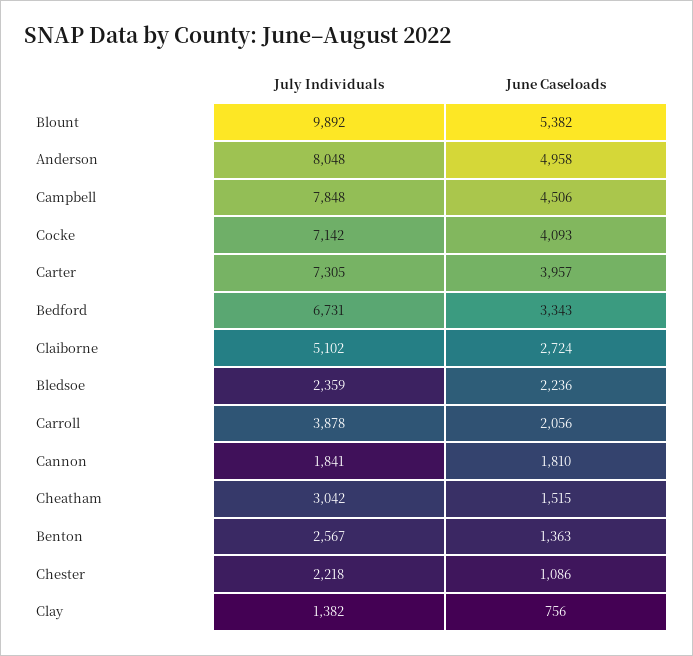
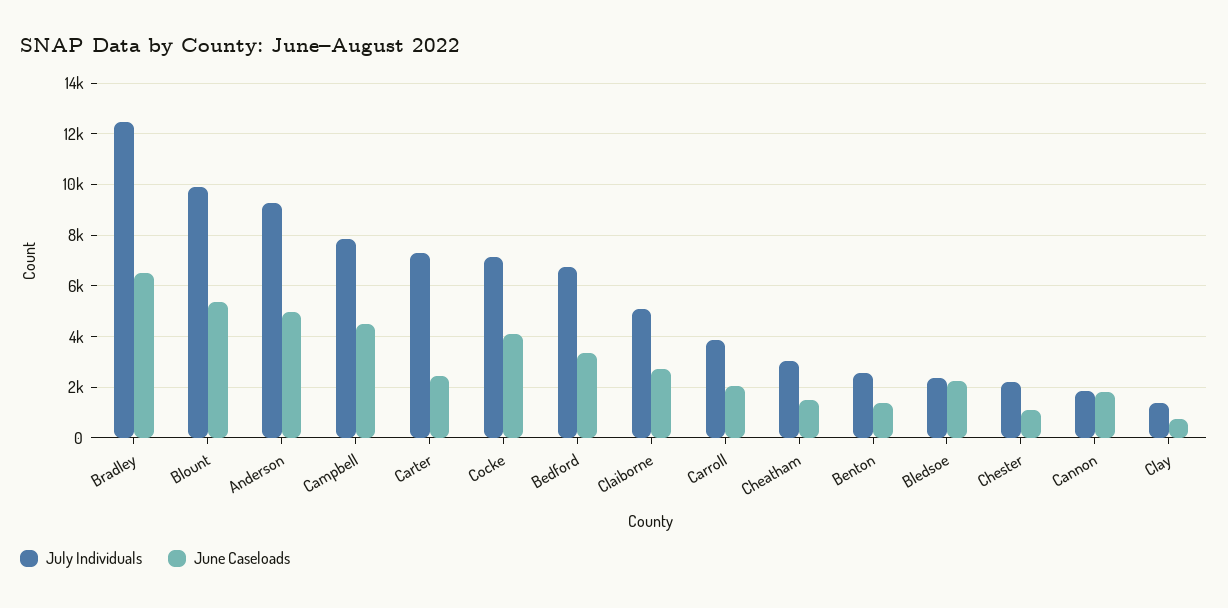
  {
    "July Individuals": {
      "Blount": 9892,
-     "Anderson": 8048,
+     "Anderson": 9250,
      "Campbell": 7848,
      "Cocke": 7142,
      "Carter": 7305,
      "Bedford": 6731,
      "Claiborne": 5102,
      "Bledsoe": 2359,
      "Carroll": 3878,
      "Cannon": 1841,
      "Cheatham": 3042,
      "Benton": 2567,
      "Chester": 2218,
-     "Clay": 1382
+     "Clay": 1382,
+     "Bradley": 12500
    },
    "June Caseloads": {
      "Blount": 5382,
      "Anderson": 4958,
      "Campbell": 4506,
      "Cocke": 4093,
-     "Carter": 3957,
+     "Carter": 2500,
      "Bedford": 3343,
      "Claiborne": 2724,
      "Bledsoe": 2236,
      "Carroll": 2056,
      "Cannon": 1810,
      "Cheatham": 1515,
      "Benton": 1363,
      "Chester": 1086,
-     "Clay": 756
+     "Clay": 756,
+     "Bradley": 6500
    }
  }

